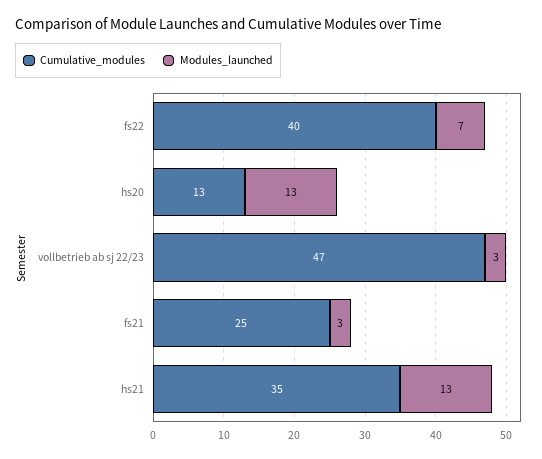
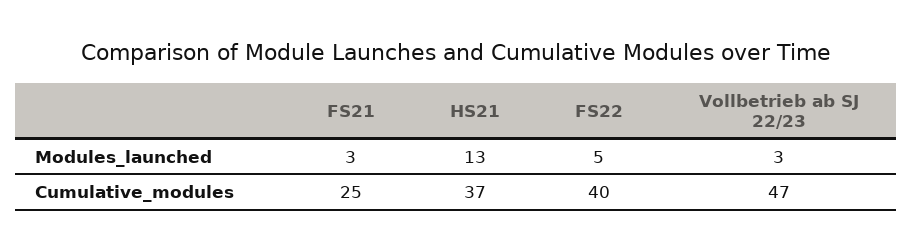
  {
    "Cumulative_modules": {
      "fs22": 40,
-     "hs20": 13,
      "vollbetrieb ab sj 22/23": 47,
      "fs21": 25,
-     "hs21": 35
+     "hs21": 37
    },
    "Modules_launched": {
-     "fs22": 7,
+     "fs22": 5,
-     "hs20": 13,
      "vollbetrieb ab sj 22/23": 3,
      "fs21": 3,
      "hs21": 13
    }
  }

